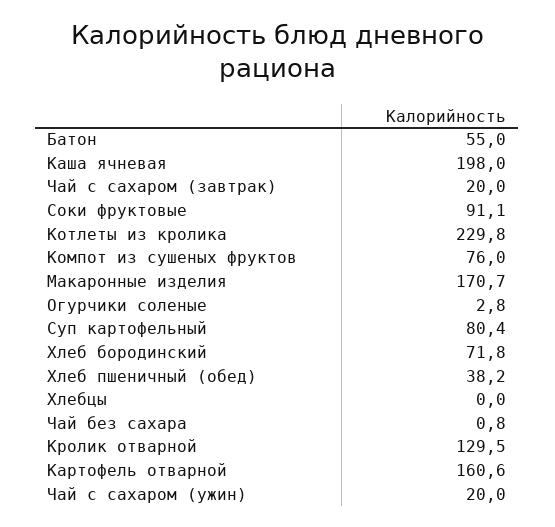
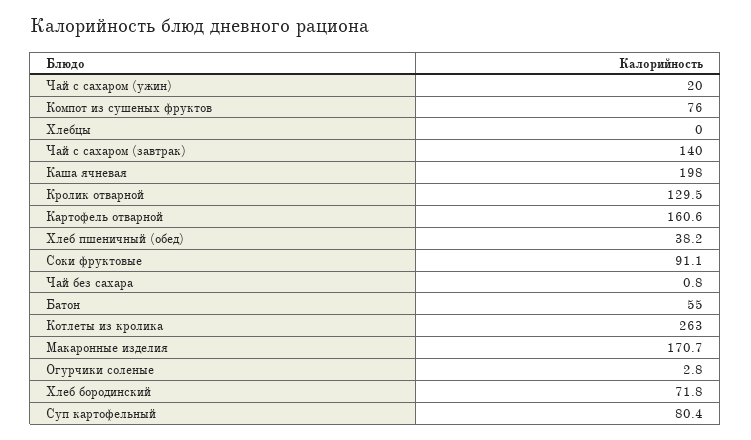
  {
    "Батон": 55,
    "Каша ячневая": 198,
-   "Чай с сахаром (завтрак)": 20,
+   "Чай с сахаром (завтрак)": 140,
    "Соки фруктовые": 91.1,
-   "Котлеты из кролика": 229.8,
+   "Котлеты из кролика": 263,
    "Компот из сушеных фруктов": 76,
    "Макаронные изделия": 170.7,
    "Огурчики соленые": 2.8,
    "Суп картофельный": 80.4,
    "Хлеб бородинский": 71.8,
    "Хлеб пшеничный (обед)": 38.2,
    "Хлебцы": 0,
    "Чай без сахара": 0.8,
    "Кролик отварной": 129.5,
    "Картофель отварной": 160.6,
    "Чай с сахаром (ужин)": 20
  }

